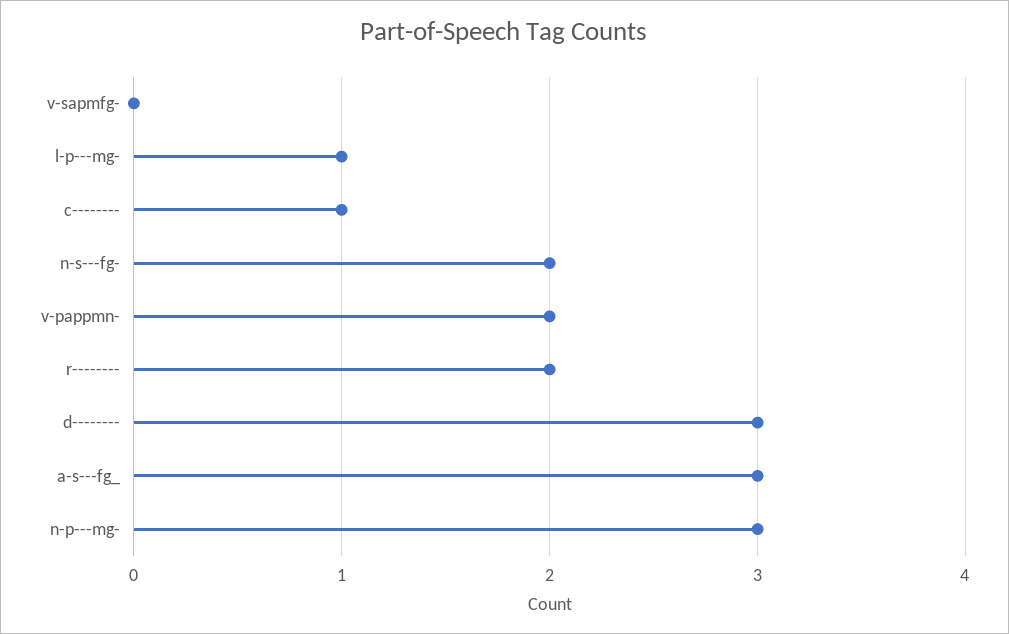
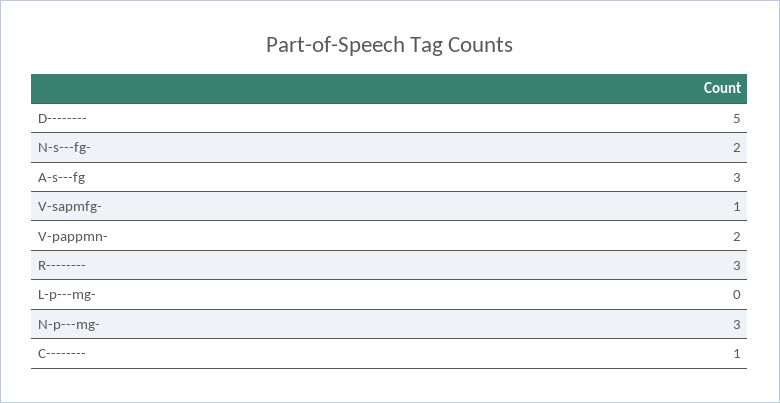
  {
-   "v-sapmfg-": 0,
+   "v-sapmfg-": 1,
-   "l-p---mg-": 1,
+   "l-p---mg-": 0,
    "c--------": 1,
    "n-s---fg-": 2,
    "v-pappmn-": 2,
-   "r--------": 2,
+   "r--------": 3,
-   "d--------": 3,
+   "d--------": 5,
    "a-s---fg_": 3,
    "n-p---mg-": 3
  }

